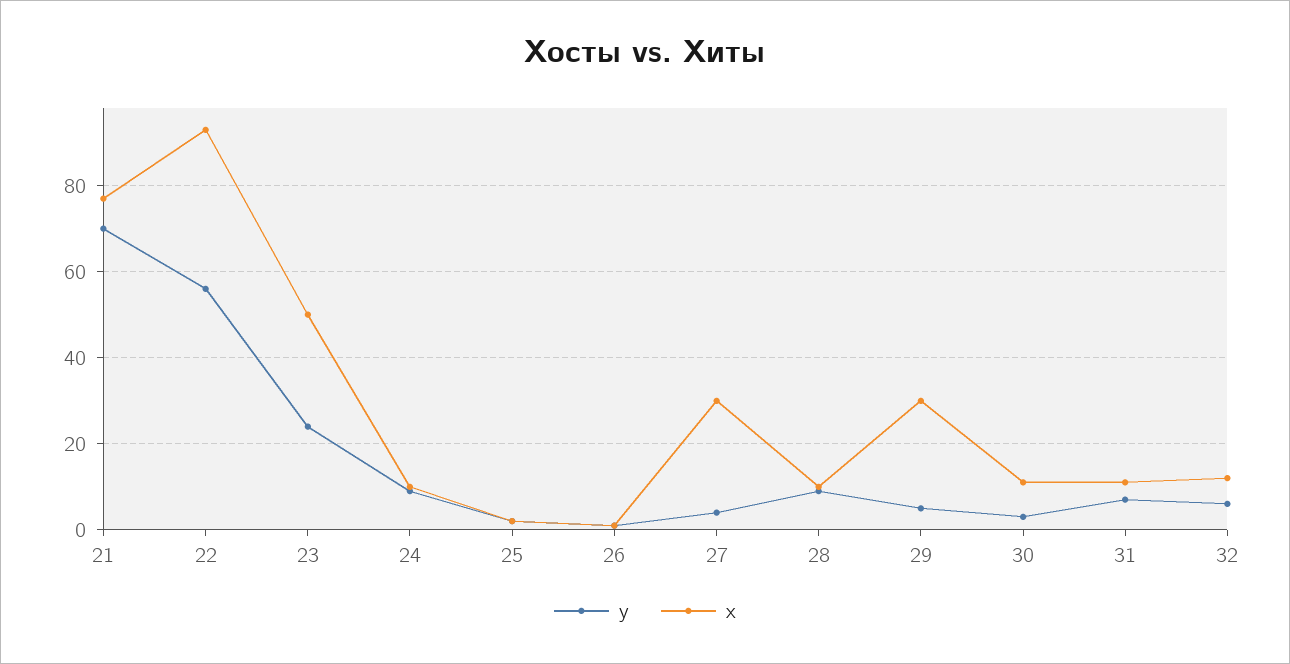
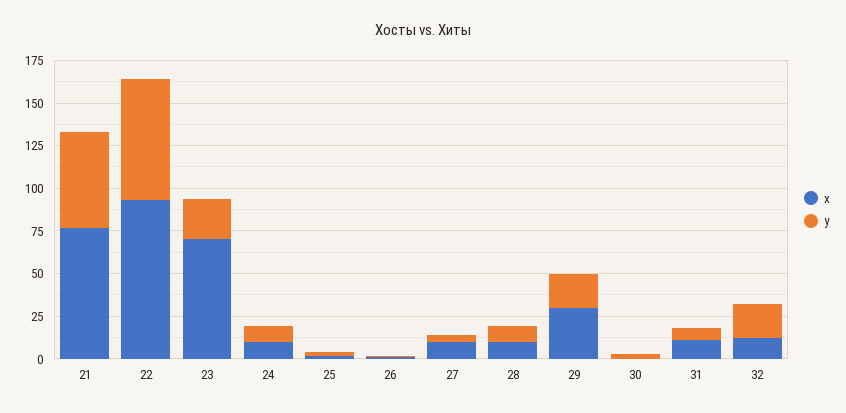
  {
    "y": {
-     "21": 70,
+     "21": 55,
-     "22": 55,
+     "22": 70,
      "23": 25,
      "24": 10,
      "25": 0,
      "26": 0,
      "27": 5,
      "28": 10,
-     "29": 5,
+     "29": 20,
      "30": 5,
      "31": 5,
-     "32": 5
+     "32": 20
    },
    "x": {
      "21": 75,
      "22": 95,
-     "23": 50,
+     "23": 70,
      "24": 10,
      "25": 0,
      "26": 0,
-     "27": 30,
+     "27": 10,
      "28": 10,
      "29": 30,
-     "30": 10,
+     "30": 0,
      "31": 10,
      "32": 10
    }
  }

